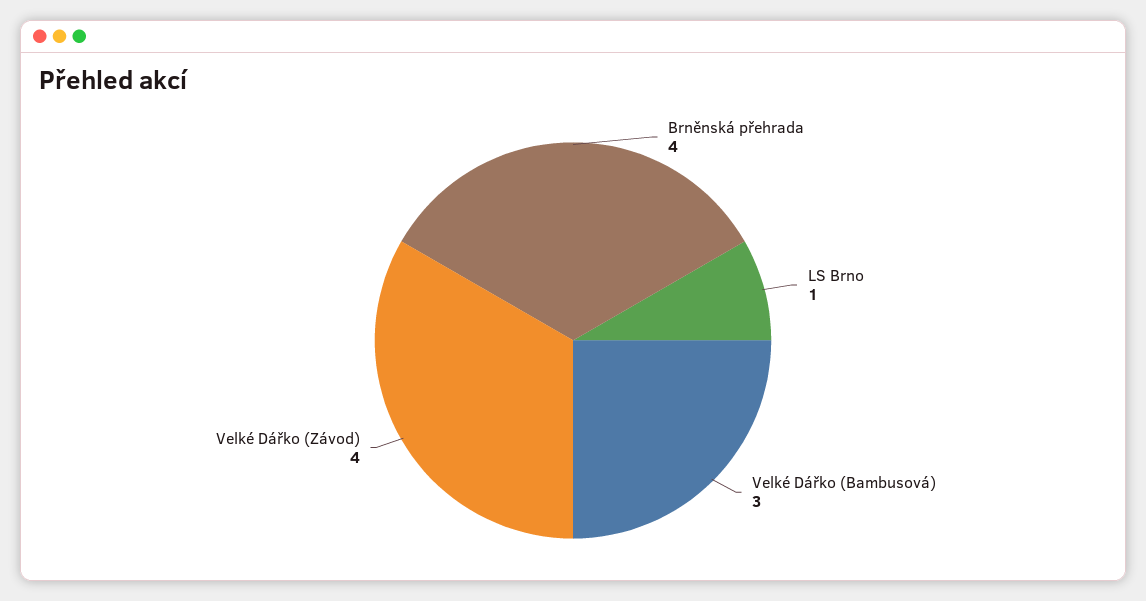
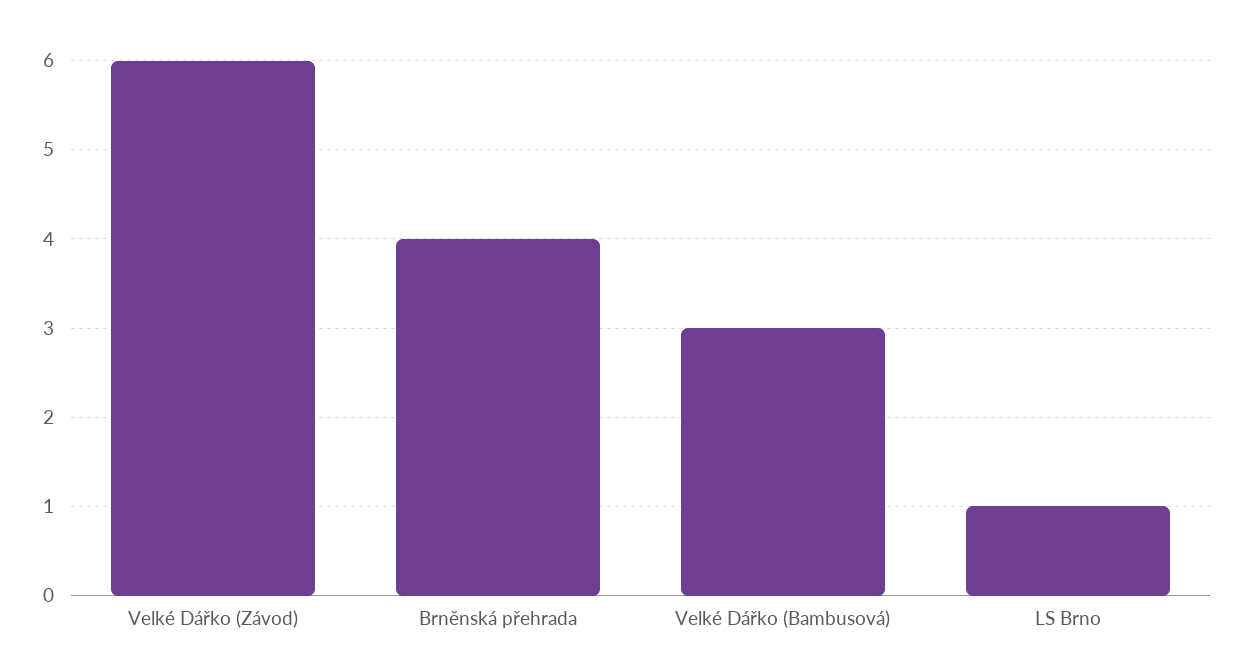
  {
    "Brněnská přehrada": 4,
    "LS Brno": 1,
    "Velké Dářko (Bambusová)": 3,
-   "Velké Dářko (Závod)": 4
+   "Velké Dářko (Závod)": 6
  }

